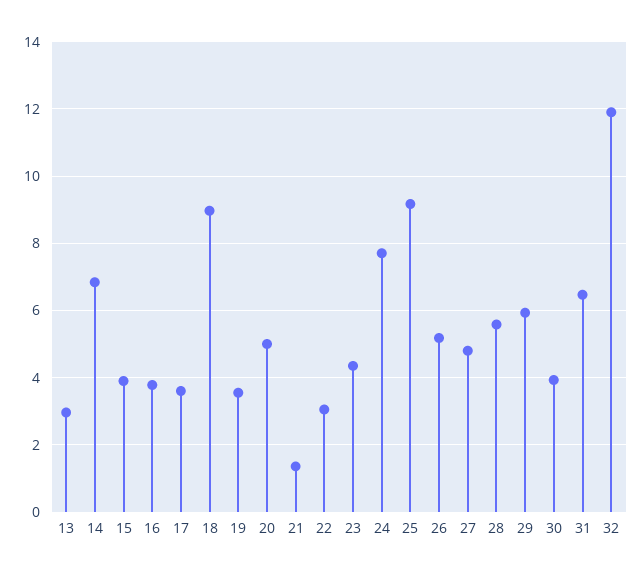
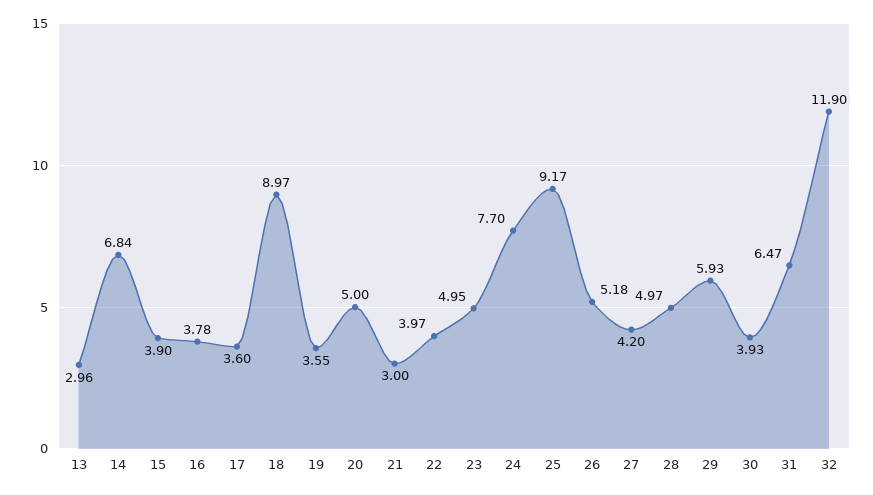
  {
    "13": 2.96,
    "14": 6.84,
    "15": 3.9,
    "16": 3.78,
    "17": 3.6,
    "18": 8.97,
    "19": 3.55,
    "20": 5,
-   "21": 1.4,
+   "21": 3,
-   "22": 3,
+   "22": 3.97,
-   "23": 4.4,
+   "23": 4.95,
    "24": 7.7,
    "25": 9.17,
    "26": 5.18,
-   "27": 4.8,
+   "27": 4.2,
-   "28": 5.6,
+   "28": 4.97,
    "29": 5.93,
    "30": 3.93,
    "31": 6.47,
    "32": 11.9
  }

